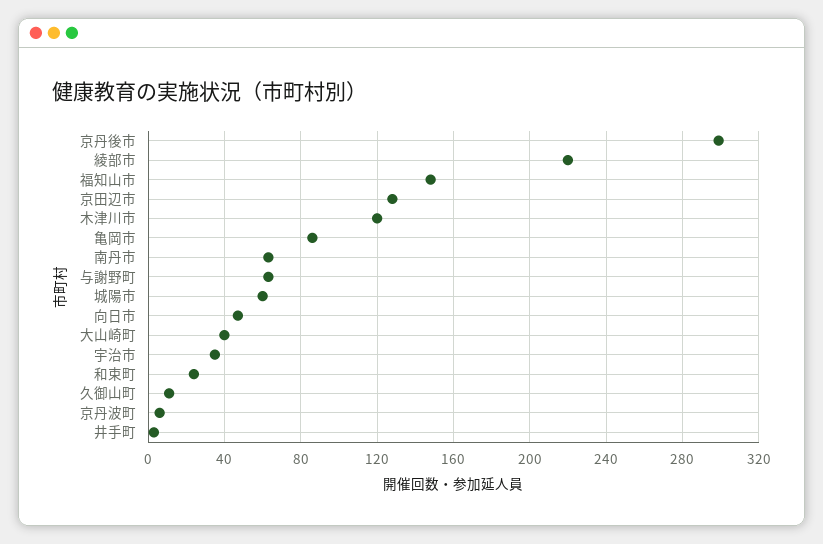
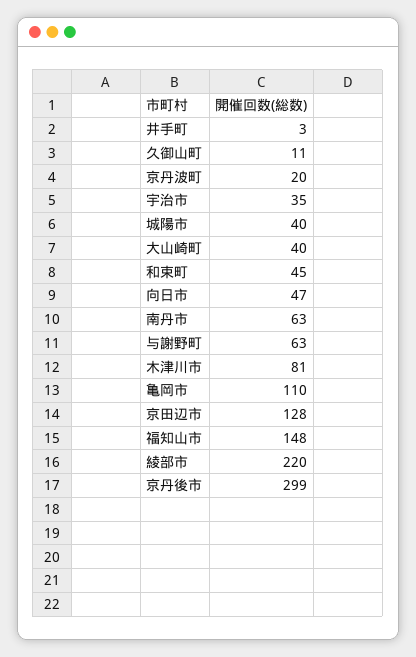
  {
    "京丹後市": 299,
    "綾部市": 220,
    "福知山市": 148,
    "京田辺市": 128,
-   "木津川市": 120,
+   "木津川市": 81,
-   "亀岡市": 85,
+   "亀岡市": 110,
    "南丹市": 63,
    "与謝野町": 63,
-   "城陽市": 60,
+   "城陽市": 40,
    "向日市": 47,
    "大山崎町": 40,
    "宇治市": 35,
-   "和束町": 25,
+   "和束町": 45,
    "久御山町": 11,
-   "京丹波町": 5,
+   "京丹波町": 20,
    "井手町": 3
  }

